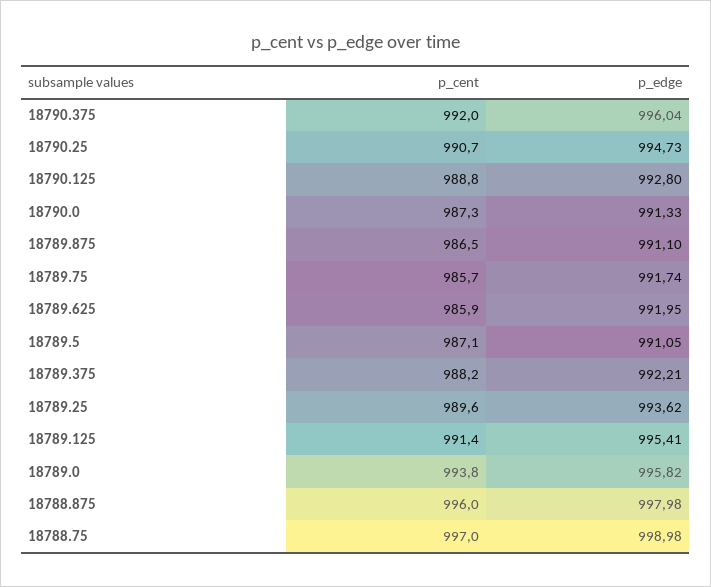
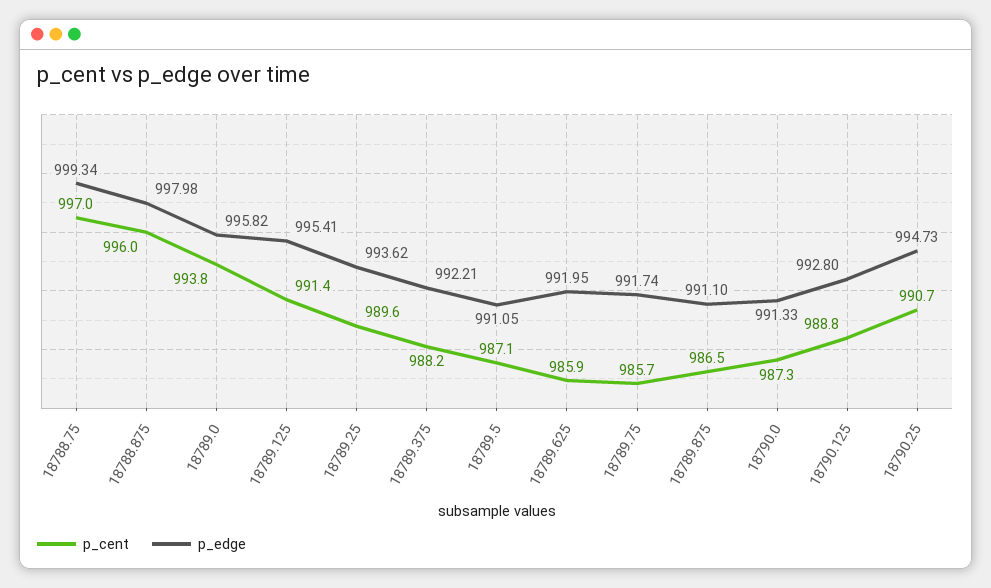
  {
    "p_cent": {
-     "18790.375": 992,
      "18790.25": 990.7,
      "18790.125": 988.8,
      "18790.0": 987.3,
      "18789.875": 986.5,
      "18789.75": 985.7,
      "18789.625": 985.9,
      "18789.5": 987.1,
      "18789.375": 988.2,
      "18789.25": 989.6,
      "18789.125": 991.4,
      "18789.0": 993.8,
      "18788.875": 996,
      "18788.75": 997
    },
    "p_edge": {
-     "18790.375": 996.04,
      "18790.25": 994.73,
      "18790.125": 992.8,
      "18790.0": 991.33,
      "18789.875": 991.1,
      "18789.75": 991.74,
      "18789.625": 991.95,
      "18789.5": 991.05,
      "18789.375": 992.21,
      "18789.25": 993.62,
      "18789.125": 995.41,
      "18789.0": 995.82,
      "18788.875": 997.98,
-     "18788.75": 998.98
+     "18788.75": 999.34
    }
  }

